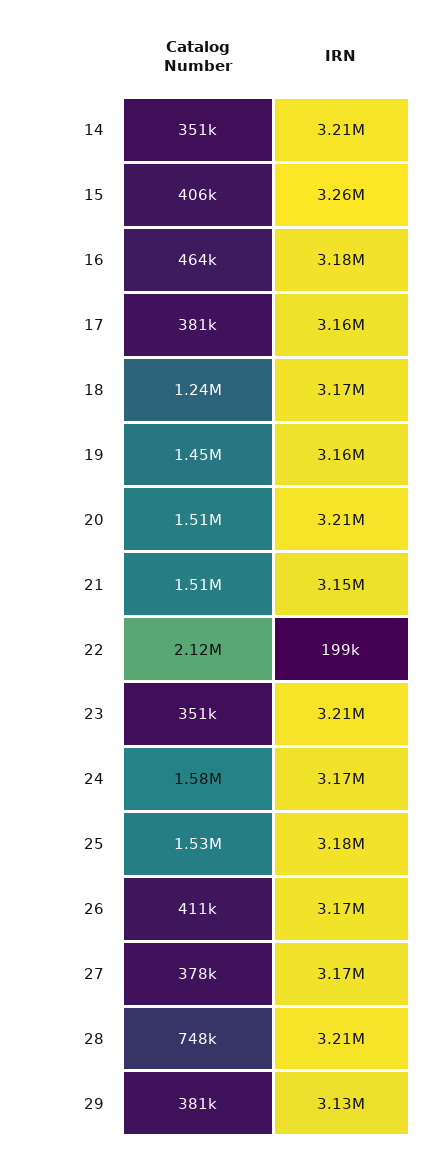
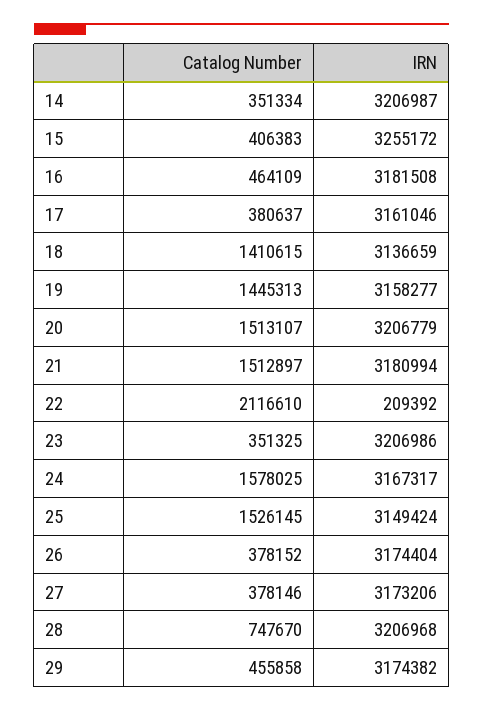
  {
    "Catalog Number": {
      "14": 351334,
      "15": 406383,
      "16": 464109,
      "17": 380637,
-     "18": 1240000,
+     "18": 1410615,
      "19": 1445313,
      "20": 1513107,
      "21": 1512897,
      "22": 2116610,
      "23": 351325,
      "24": 1578025,
      "25": 1526145,
-     "26": 411000,
+     "26": 378152,
      "27": 378146,
      "28": 747670,
-     "29": 381000
+     "29": 455858
    },
    "IRN": {
      "14": 3206987,
      "15": 3255172,
      "16": 3181508,
      "17": 3161046,
-     "18": 3170000,
+     "18": 3136659,
      "19": 3158277,
      "20": 3206779,
-     "21": 3150000,
+     "21": 3180994,
-     "22": 199000,
+     "22": 209392,
      "23": 3206986,
      "24": 3167317,
-     "25": 3180000,
+     "25": 3149424,
      "26": 3174404,
      "27": 3173206,
      "28": 3206968,
-     "29": 3130000
+     "29": 3174382
    }
  }

